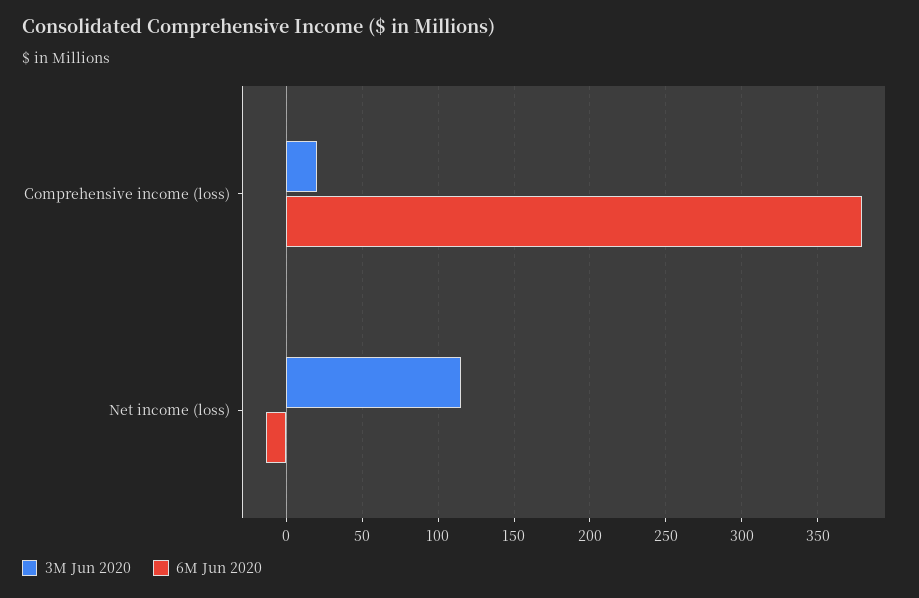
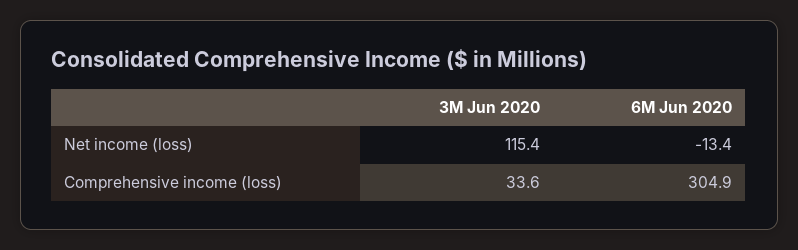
  {
    "3M Jun 2020": {
-     "Comprehensive income (loss)": 20,
+     "Comprehensive income (loss)": 33.6,
      "Net income (loss)": 115.4
    },
    "6M Jun 2020": {
-     "Comprehensive income (loss)": 380,
+     "Comprehensive income (loss)": 304.9,
      "Net income (loss)": -13.4
    }
  }

